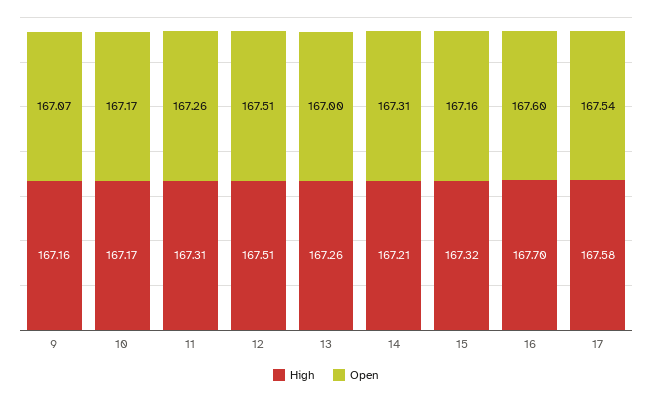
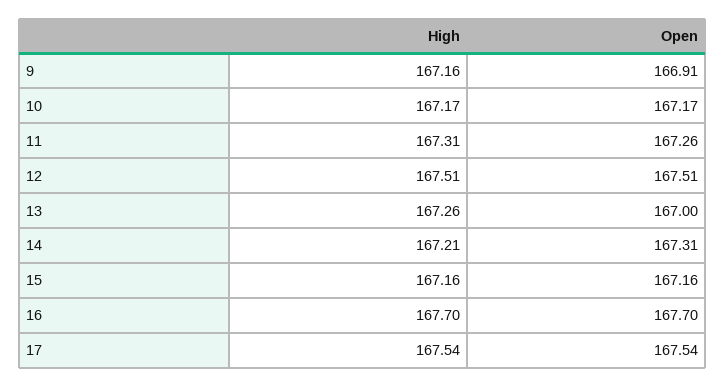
  {
    "High": {
      "9": 167.16,
      "10": 167.17,
      "11": 167.31,
      "12": 167.51,
      "13": 167.26,
      "14": 167.21,
-     "15": 167.32,
+     "15": 167.16,
      "16": 167.7,
-     "17": 167.58
+     "17": 167.54
    },
    "Open": {
-     "9": 167.07,
+     "9": 166.91,
      "10": 167.17,
      "11": 167.26,
      "12": 167.51,
      "13": 167,
      "14": 167.31,
      "15": 167.16,
-     "16": 167.6,
+     "16": 167.7,
      "17": 167.54
    }
  }

